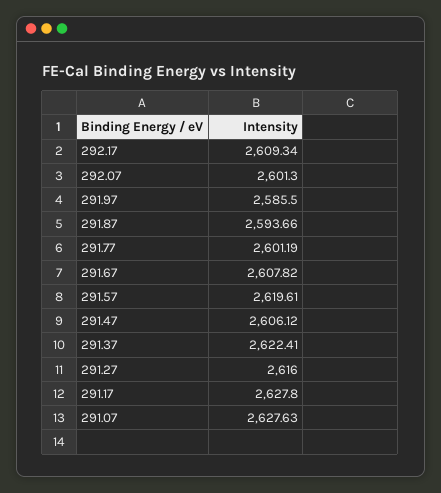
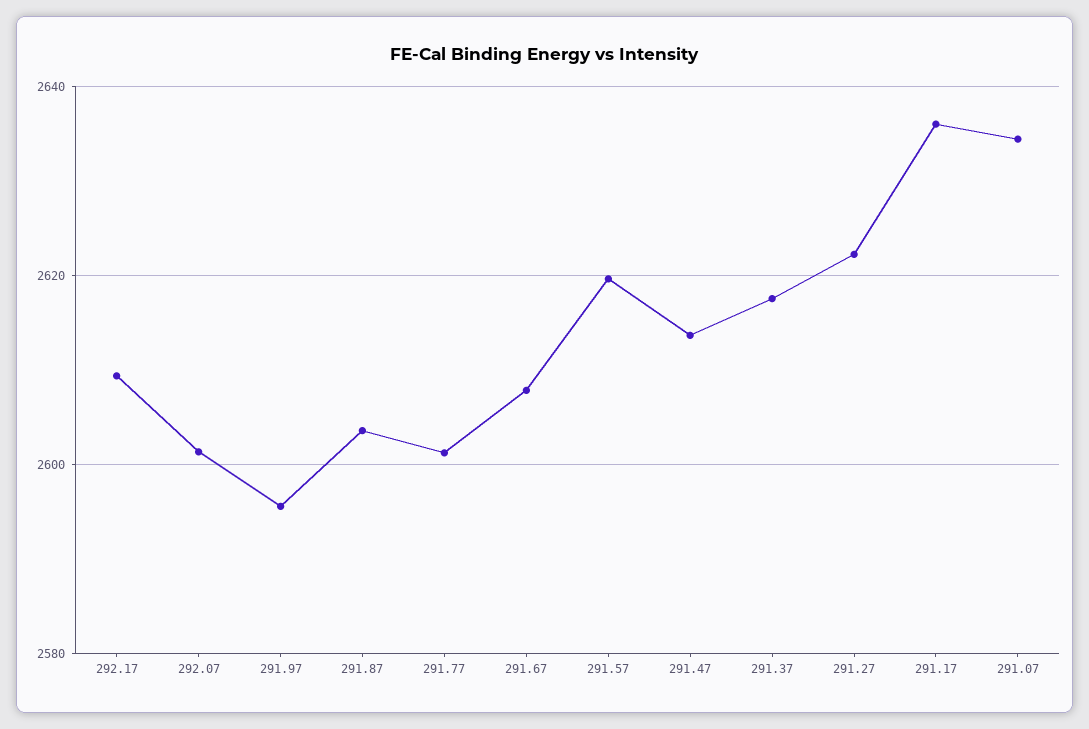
  {
    "292.17": 2609.34,
    "292.07": 2601.3,
-   "291.97": 2585.5,
+   "291.97": 2596,
-   "291.87": 2593.66,
+   "291.87": 2604,
    "291.77": 2601.19,
    "291.67": 2607.82,
    "291.57": 2619.61,
-   "291.47": 2606.12,
+   "291.47": 2614,
-   "291.37": 2622.41,
+   "291.37": 2618,
-   "291.27": 2616,
+   "291.27": 2622,
-   "291.17": 2627.8,
+   "291.17": 2636,
-   "291.07": 2627.63
+   "291.07": 2634
  }

